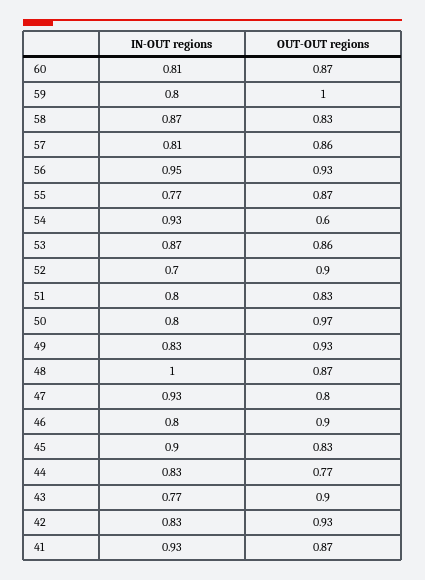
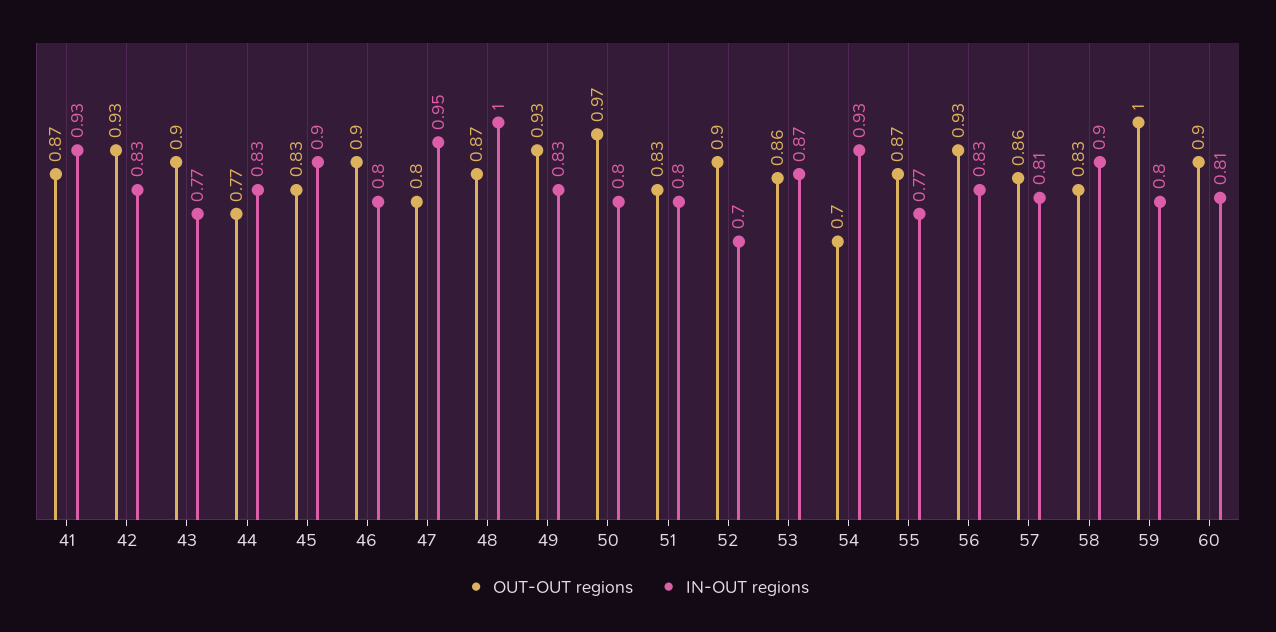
  {
    "IN-OUT regions": {
      "60": 0.81,
      "59": 0.8,
-     "58": 0.87,
+     "58": 0.9,
      "57": 0.81,
-     "56": 0.95,
+     "56": 0.83,
      "55": 0.77,
      "54": 0.93,
      "53": 0.87,
      "52": 0.7,
      "51": 0.8,
      "50": 0.8,
      "49": 0.83,
      "48": 1,
-     "47": 0.93,
+     "47": 0.95,
      "46": 0.8,
      "45": 0.9,
      "44": 0.83,
      "43": 0.77,
      "42": 0.83,
      "41": 0.93
    },
    "OUT-OUT regions": {
-     "60": 0.87,
+     "60": 0.9,
      "59": 1,
      "58": 0.83,
      "57": 0.86,
      "56": 0.93,
      "55": 0.87,
-     "54": 0.6,
+     "54": 0.7,
      "53": 0.86,
      "52": 0.9,
      "51": 0.83,
      "50": 0.97,
      "49": 0.93,
      "48": 0.87,
      "47": 0.8,
      "46": 0.9,
      "45": 0.83,
      "44": 0.77,
      "43": 0.9,
      "42": 0.93,
      "41": 0.87
    }
  }

